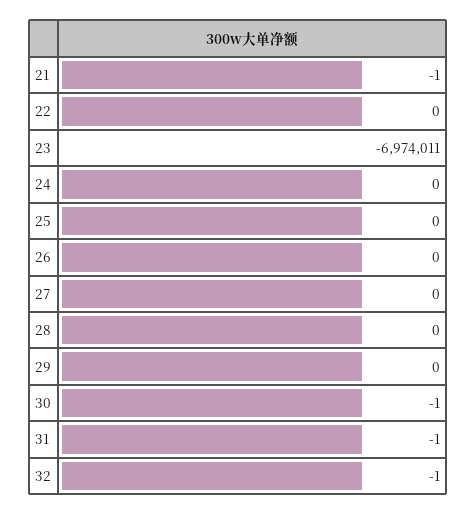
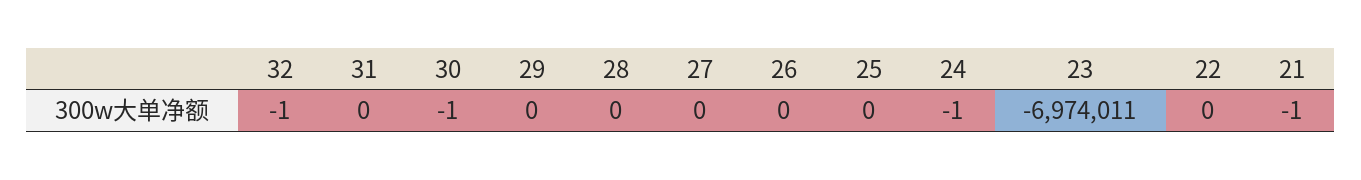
  {
    "21": -1,
    "22": 0,
    "23": -6974011,
-   "24": 0,
+   "24": -1,
    "25": 0,
    "26": 0,
    "27": 0,
    "28": 0,
    "29": 0,
    "30": -1,
-   "31": -1,
+   "31": 0,
    "32": -1
  }

